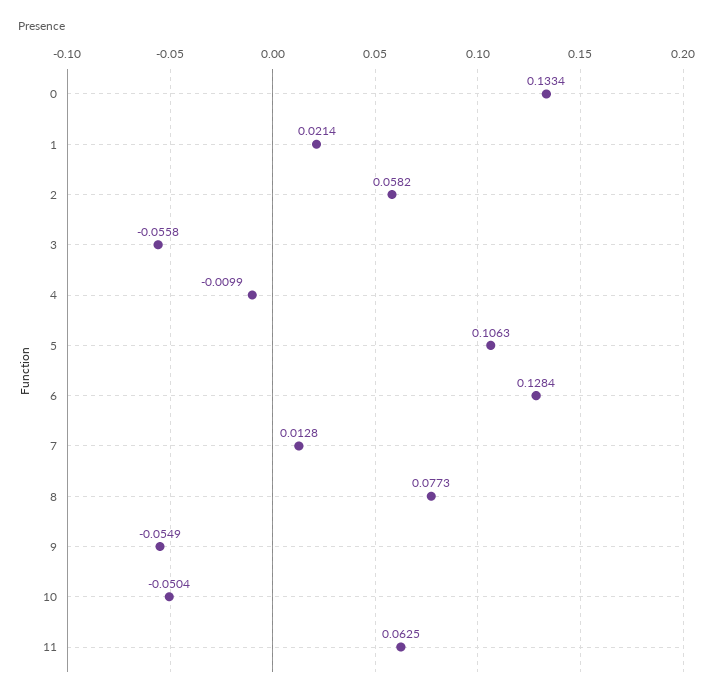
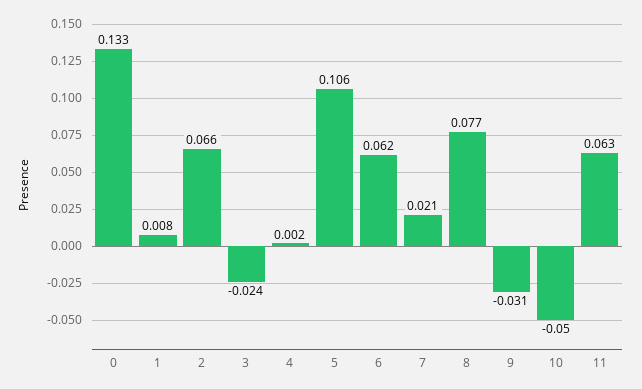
  {
    "0": 0.1334,
-   "1": 0.0214,
+   "1": 0.008,
-   "2": 0.0582,
+   "2": 0.066,
-   "3": -0.0558,
+   "3": -0.024,
-   "4": -0.0099,
+   "4": 0.002,
    "5": 0.1063,
-   "6": 0.1284,
+   "6": 0.062,
-   "7": 0.0128,
+   "7": 0.021,
    "8": 0.0773,
-   "9": -0.0549,
+   "9": -0.031,
    "10": -0.0504,
    "11": 0.0625
  }

